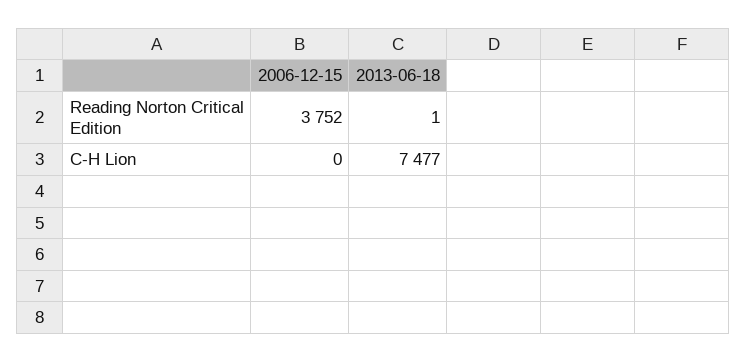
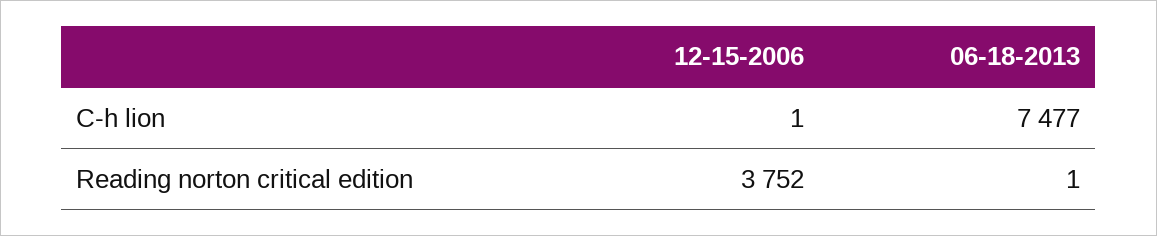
  {
    "2006-12-15": {
      "Reading Norton Critical Edition": 3752,
-     "C-H Lion": 0
+     "C-H Lion": 1
    },
    "2013-06-18": {
      "Reading Norton Critical Edition": 1,
      "C-H Lion": 7477
    }
  }

